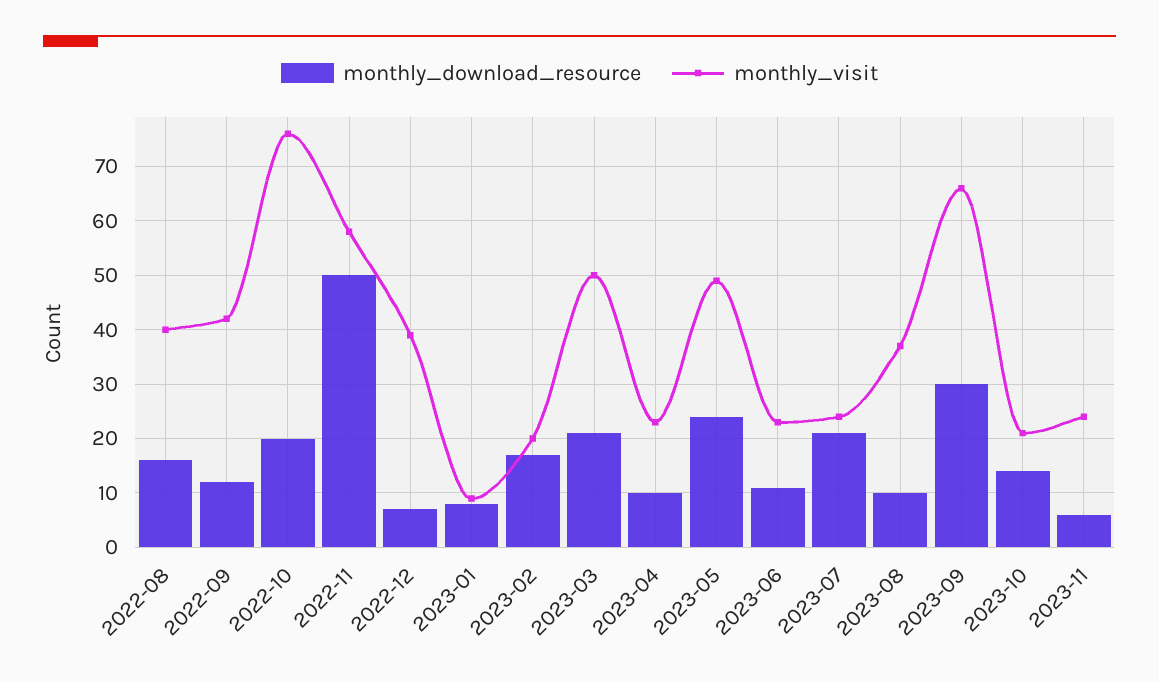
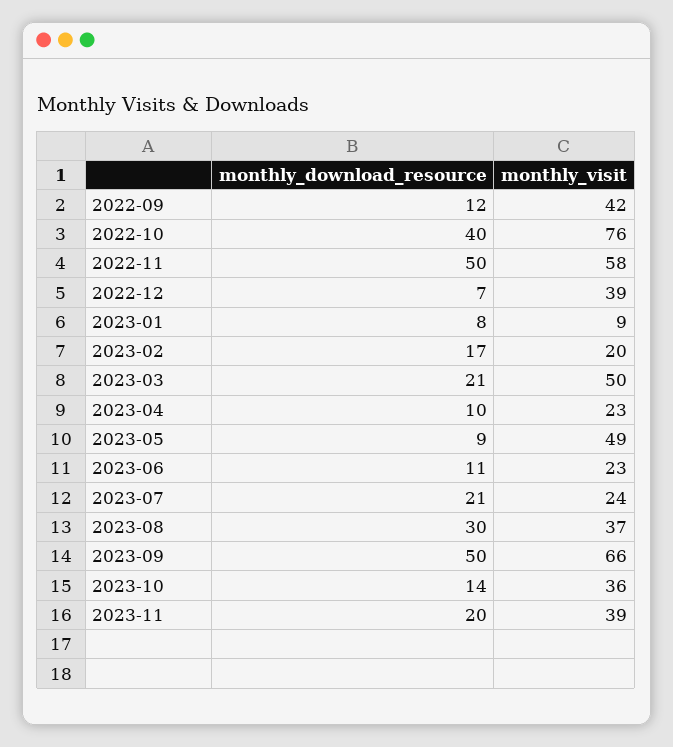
  {
    "monthly_download_resource": {
-     "2022-08": 15,
      "2022-09": 12,
-     "2022-10": 20,
+     "2022-10": 40,
      "2022-11": 50,
      "2022-12": 7,
      "2023-01": 8,
      "2023-02": 17,
      "2023-03": 21,
      "2023-04": 10,
-     "2023-05": 25,
+     "2023-05": 9,
      "2023-06": 11,
      "2023-07": 21,
-     "2023-08": 10,
+     "2023-08": 30,
-     "2023-09": 30,
+     "2023-09": 50,
      "2023-10": 14,
-     "2023-11": 5
+     "2023-11": 20
    },
    "monthly_visit": {
-     "2022-08": 40,
      "2022-09": 42,
      "2022-10": 76,
      "2022-11": 58,
      "2022-12": 39,
      "2023-01": 9,
      "2023-02": 20,
      "2023-03": 50,
      "2023-04": 23,
      "2023-05": 49,
      "2023-06": 23,
      "2023-07": 24,
      "2023-08": 37,
      "2023-09": 66,
-     "2023-10": 20,
+     "2023-10": 36,
-     "2023-11": 25
+     "2023-11": 39
    }
  }

